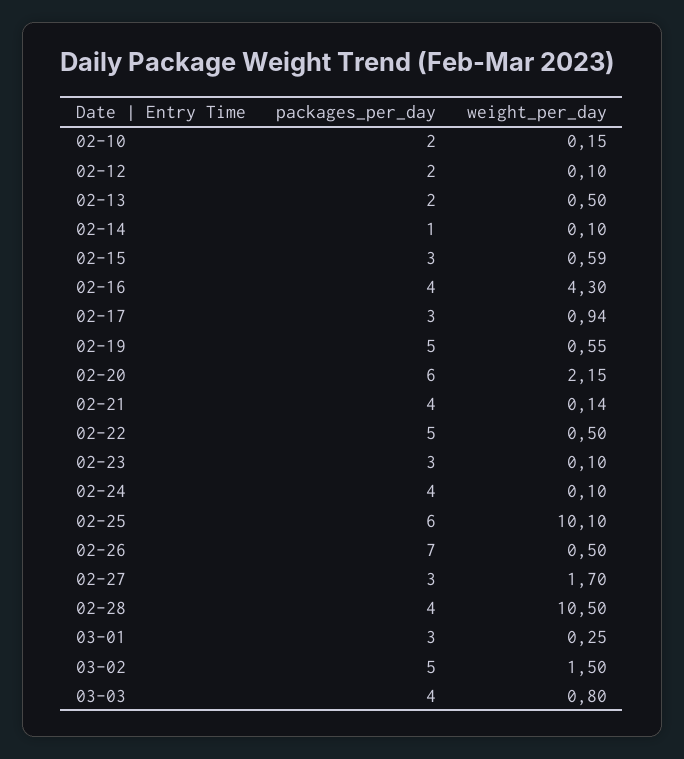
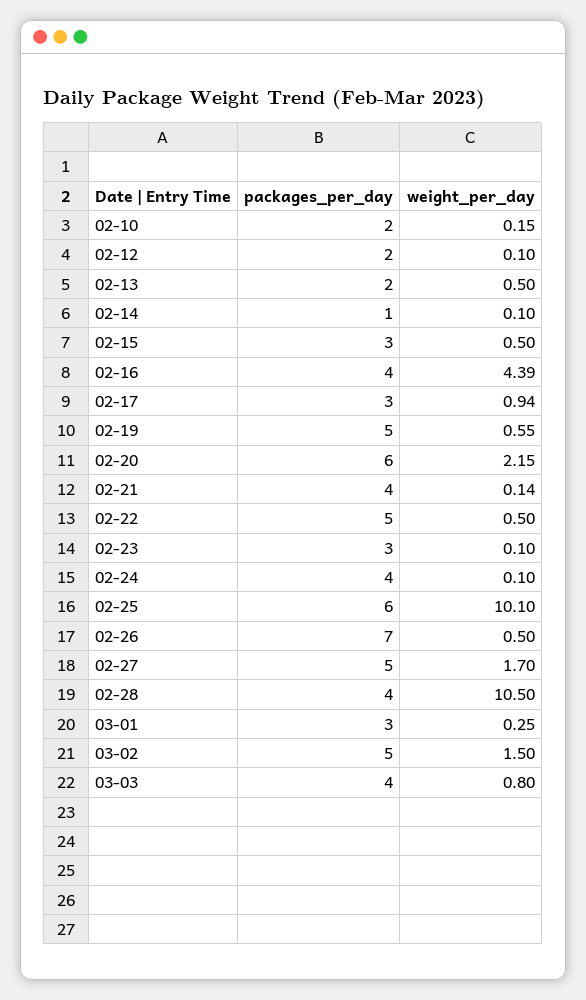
  {
    "packages_per_day": {
      "02-10": 2,
      "02-12": 2,
      "02-13": 2,
      "02-14": 1,
      "02-15": 3,
      "02-16": 4,
      "02-17": 3,
      "02-19": 5,
      "02-20": 6,
      "02-21": 4,
      "02-22": 5,
      "02-23": 3,
      "02-24": 4,
      "02-25": 6,
      "02-26": 7,
-     "02-27": 3,
+     "02-27": 5,
      "02-28": 4,
      "03-01": 3,
      "03-02": 5,
      "03-03": 4
    },
    "weight_per_day": {
      "02-10": 0.15,
      "02-12": 0.1,
      "02-13": 0.5,
      "02-14": 0.1,
-     "02-15": 0.59,
+     "02-15": 0.5,
-     "02-16": 4.3,
+     "02-16": 4.39,
      "02-17": 0.94,
      "02-19": 0.55,
      "02-20": 2.15,
      "02-21": 0.14,
      "02-22": 0.5,
      "02-23": 0.1,
      "02-24": 0.1,
      "02-25": 10.1,
      "02-26": 0.5,
      "02-27": 1.7,
      "02-28": 10.5,
      "03-01": 0.25,
      "03-02": 1.5,
      "03-03": 0.8
    }
  }

